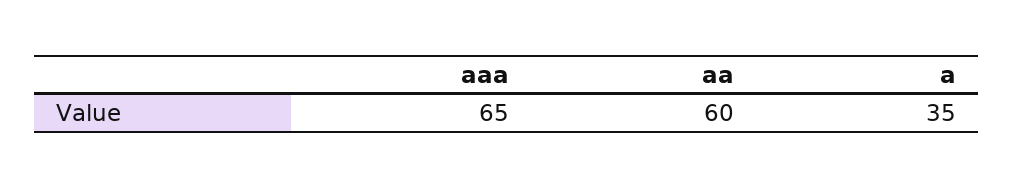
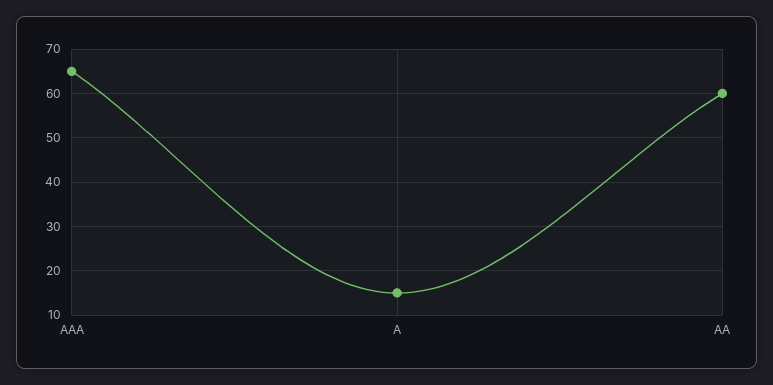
  {
    "aaa": 65,
    "aa": 60,
-   "a": 35
+   "a": 15
  }

